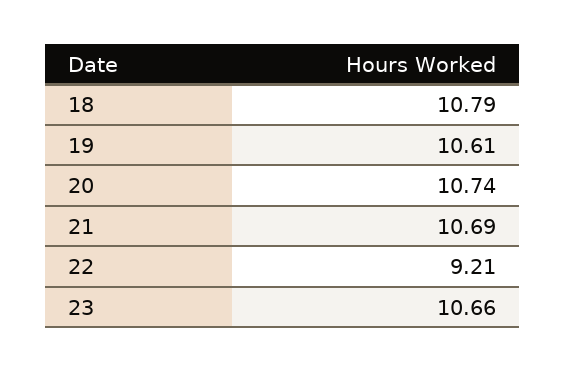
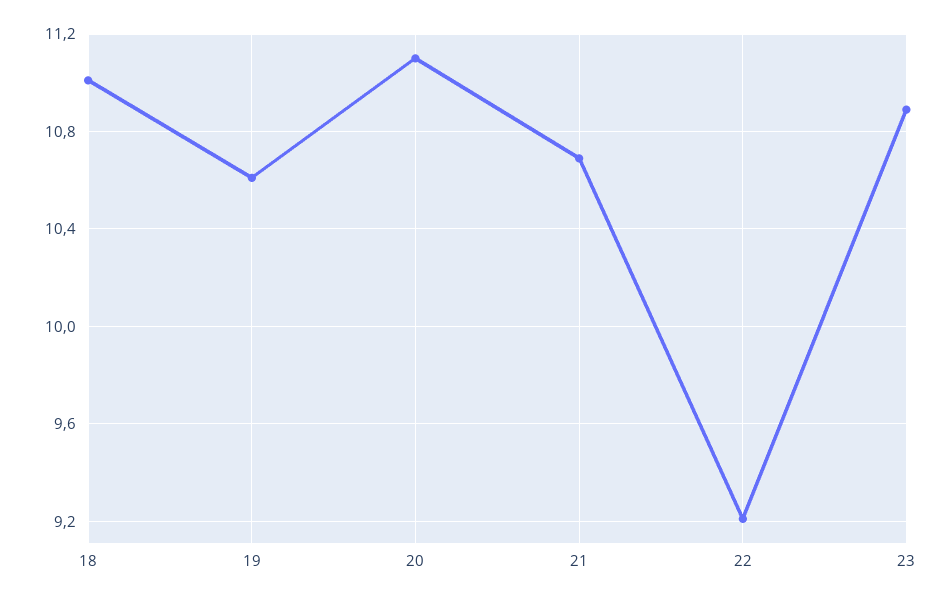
  {
-   "18": 10.79,
+   "18": 11,
    "19": 10.61,
-   "20": 10.74,
+   "20": 11.1,
    "21": 10.69,
    "22": 9.21,
-   "23": 10.66
+   "23": 10.9
  }

